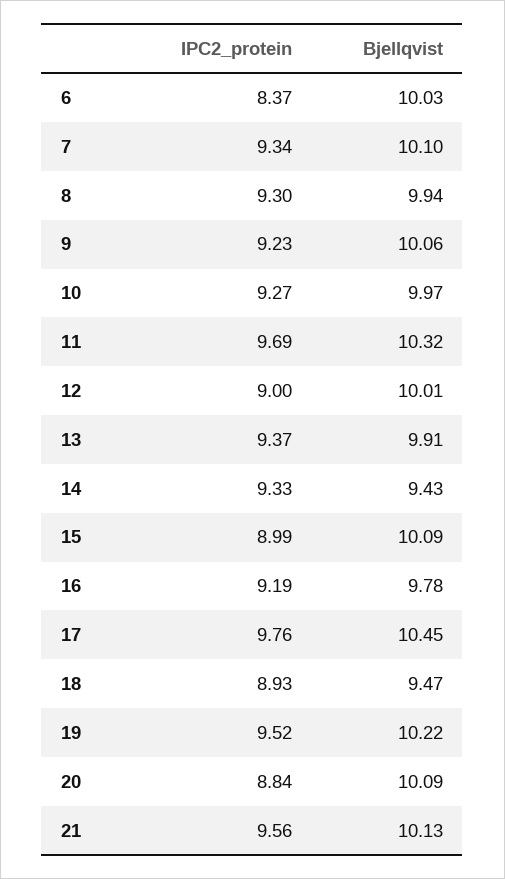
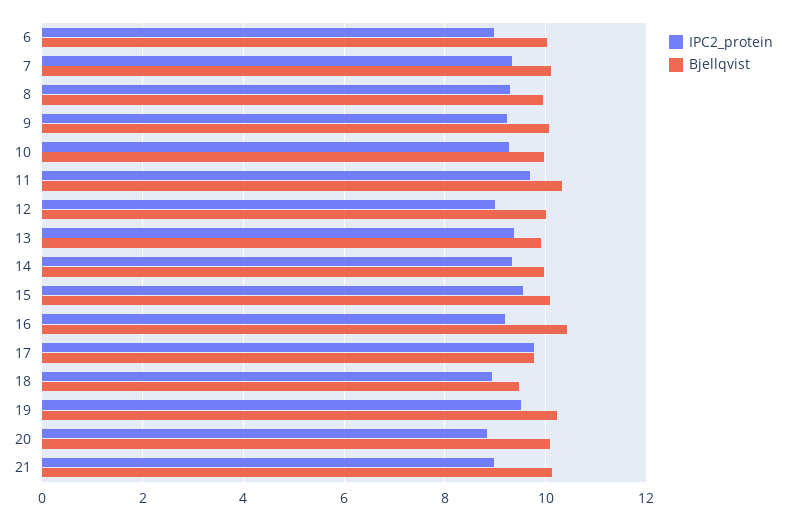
  {
    "IPC2_protein": {
-     "6": 8.37,
+     "6": 9,
      "7": 9.34,
      "8": 9.3,
      "9": 9.23,
      "10": 9.27,
      "11": 9.69,
      "12": 9,
      "13": 9.37,
      "14": 9.33,
-     "15": 8.99,
+     "15": 9.6,
      "16": 9.19,
      "17": 9.76,
      "18": 8.93,
      "19": 9.52,
      "20": 8.84,
-     "21": 9.56
+     "21": 9
    },
    "Bjellqvist": {
      "6": 10.03,
      "7": 10.1,
      "8": 9.94,
      "9": 10.06,
      "10": 9.97,
      "11": 10.32,
      "12": 10.01,
      "13": 9.91,
-     "14": 9.43,
+     "14": 10,
      "15": 10.09,
-     "16": 9.78,
+     "16": 10.4,
-     "17": 10.45,
+     "17": 9.8,
      "18": 9.47,
      "19": 10.22,
      "20": 10.09,
      "21": 10.13
    }
  }

